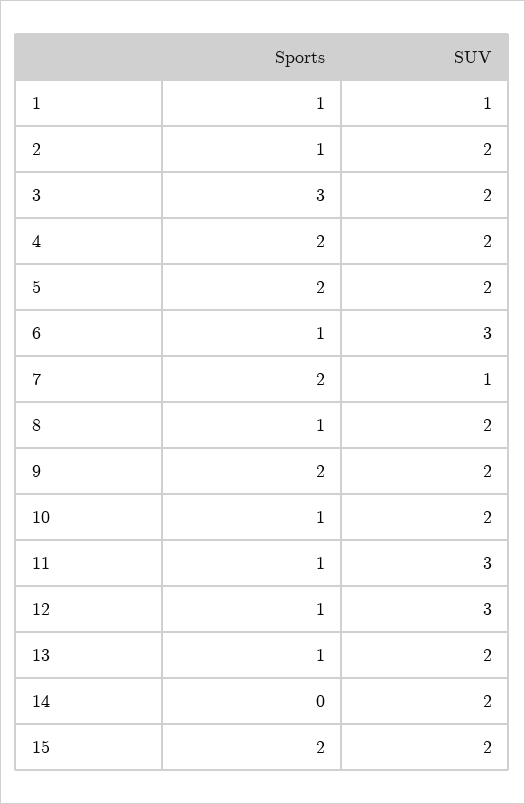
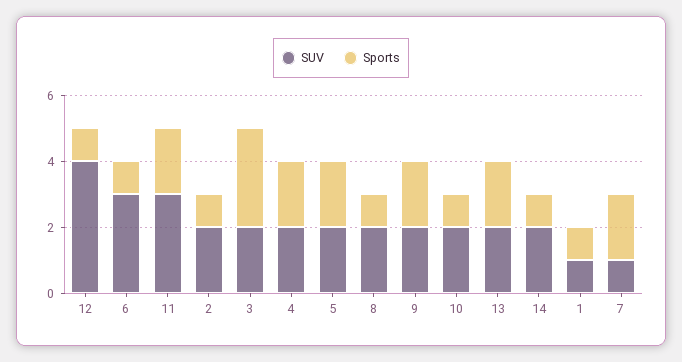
  {
    "Sports": {
      "1": 1,
      "2": 1,
      "3": 3,
      "4": 2,
      "5": 2,
      "6": 1,
      "7": 2,
      "8": 1,
      "9": 2,
      "10": 1,
-     "11": 1,
+     "11": 2,
      "12": 1,
-     "13": 1,
+     "13": 2,
-     "14": 0,
+     "14": 1
-     "15": 2
    },
    "SUV": {
      "1": 1,
      "2": 2,
      "3": 2,
      "4": 2,
      "5": 2,
      "6": 3,
      "7": 1,
      "8": 2,
      "9": 2,
      "10": 2,
      "11": 3,
-     "12": 3,
+     "12": 4,
      "13": 2,
-     "14": 2,
+     "14": 2
-     "15": 2
    }
  }

